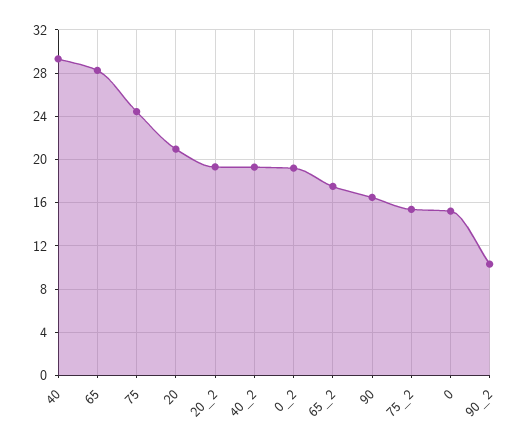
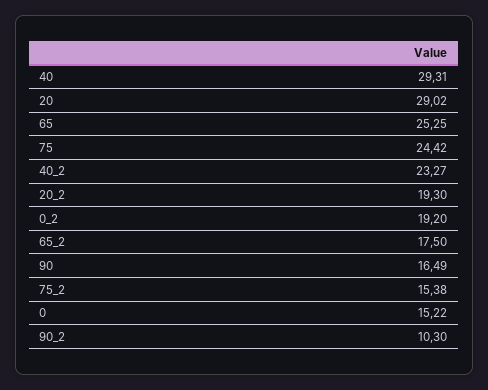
  {
    "40": 29.31,
-   "65": 28,
+   "65": 25.25,
    "75": 24.42,
-   "20": 21,
+   "20": 29.02,
    "20_2": 19.3,
-   "40_2": 19,
+   "40_2": 23.27,
    "0_2": 19.2,
    "65_2": 17.5,
    "90": 16.49,
    "75_2": 15.38,
    "0": 15.22,
    "90_2": 10.3
  }

